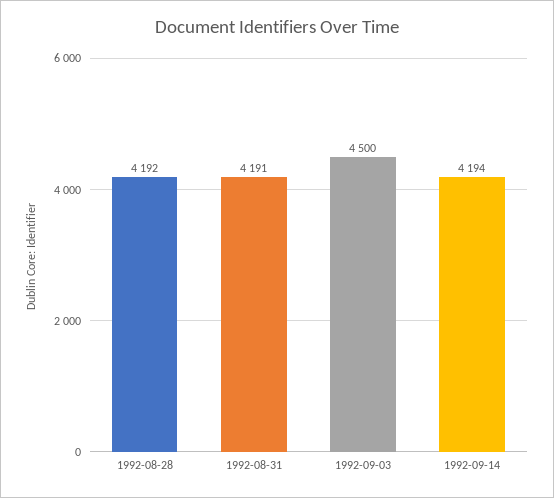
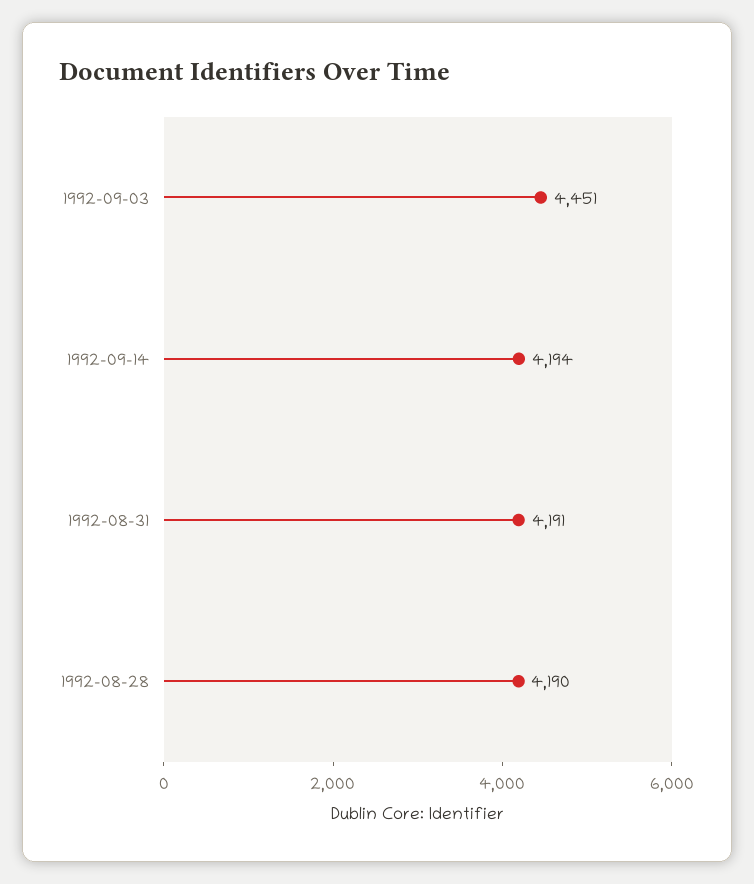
  {
-   "1992-08-28": 4192,
+   "1992-08-28": 4190,
    "1992-08-31": 4191,
-   "1992-09-03": 4500,
+   "1992-09-03": 4451,
    "1992-09-14": 4194
  }

